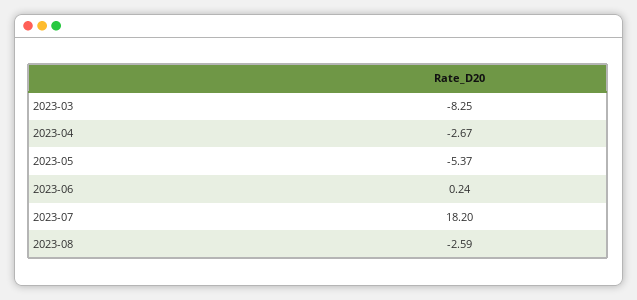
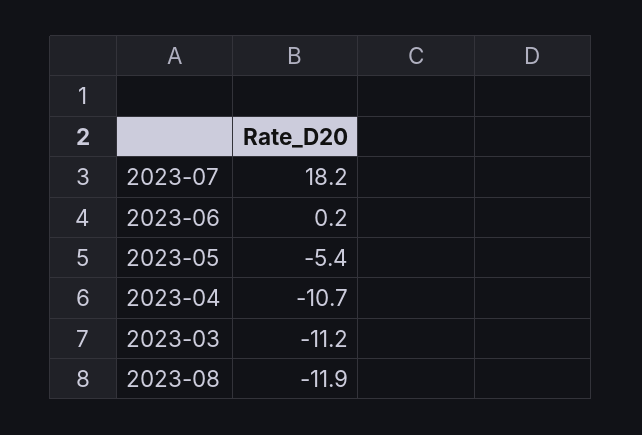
  {
-   "2023-03": -8.25,
+   "2023-03": -11.2,
-   "2023-04": -2.67,
+   "2023-04": -10.7,
    "2023-05": -5.37,
    "2023-06": 0.24,
    "2023-07": 18.2,
-   "2023-08": -2.59
+   "2023-08": -11.9
  }

